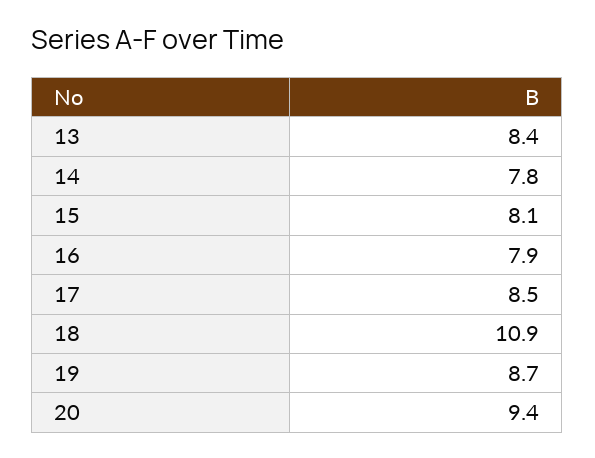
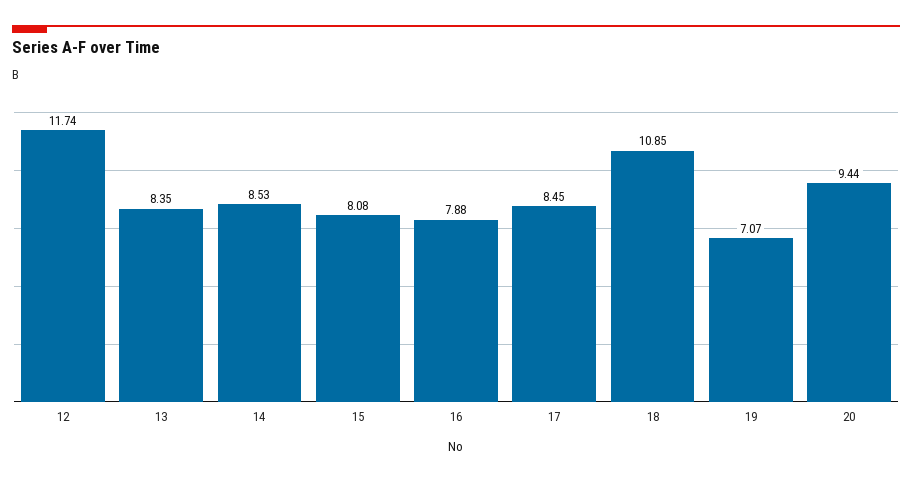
  {
    "13": 8.35,
-   "14": 7.8,
+   "14": 8.53,
    "15": 8.08,
    "16": 7.88,
    "17": 8.45,
    "18": 10.85,
-   "19": 8.7,
+   "19": 7.07,
-   "20": 9.44
+   "20": 9.44,
+   "12": 11.74
  }

